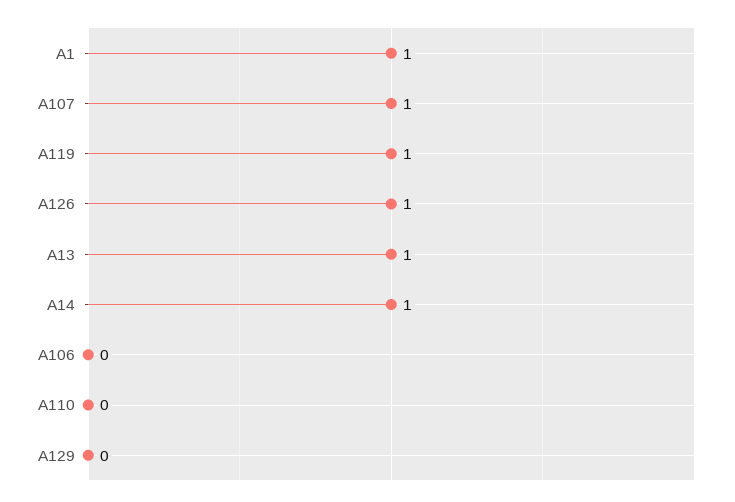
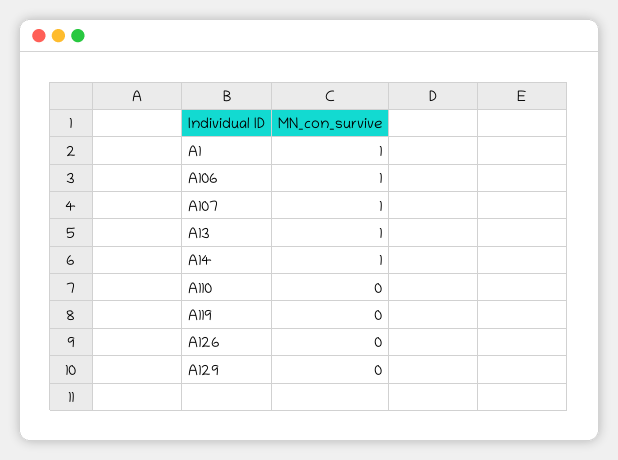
  {
    "A1": 1,
    "A107": 1,
-   "A119": 1,
+   "A119": 0,
-   "A126": 1,
+   "A126": 0,
    "A13": 1,
    "A14": 1,
-   "A106": 0,
+   "A106": 1,
    "A110": 0,
    "A129": 0
  }

